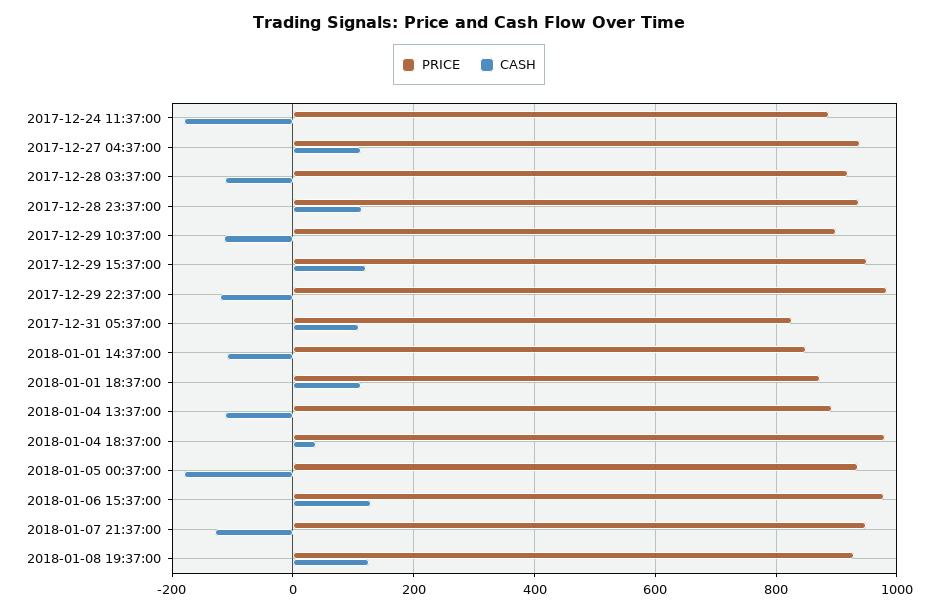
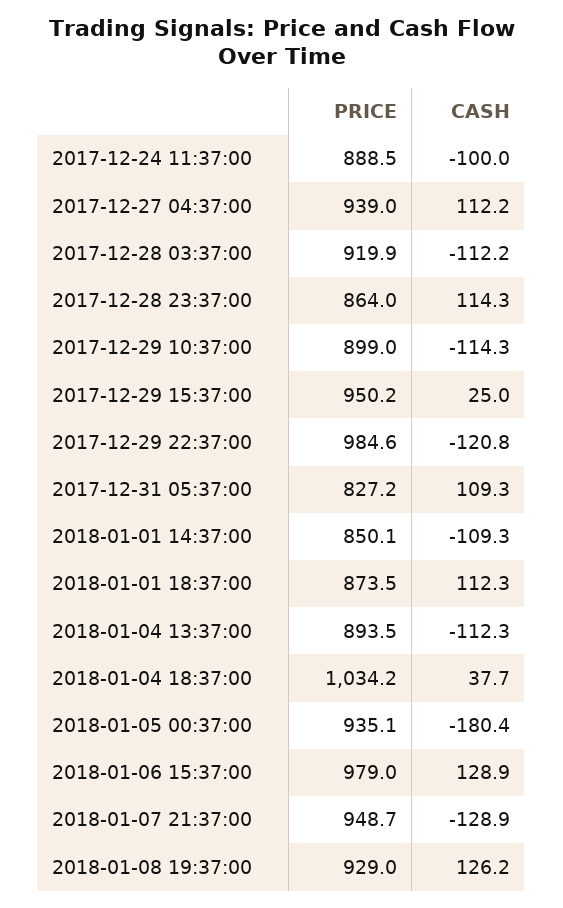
  {
    "PRICE": {
      "2017-12-24 11:37:00": 888.5,
      "2017-12-27 04:37:00": 939,
      "2017-12-28 03:37:00": 919.9,
-     "2017-12-28 23:37:00": 940,
+     "2017-12-28 23:37:00": 864,
      "2017-12-29 10:37:00": 899,
      "2017-12-29 15:37:00": 950.2,
      "2017-12-29 22:37:00": 984.6,
      "2017-12-31 05:37:00": 827.2,
      "2018-01-01 14:37:00": 850.1,
      "2018-01-01 18:37:00": 873.5,
      "2018-01-04 13:37:00": 893.5,
-     "2018-01-04 18:37:00": 980,
+     "2018-01-04 18:37:00": 1034.2,
      "2018-01-05 00:37:00": 935.1,
      "2018-01-06 15:37:00": 979,
      "2018-01-07 21:37:00": 948.7,
      "2018-01-08 19:37:00": 929
    },
    "CASH": {
-     "2017-12-24 11:37:00": -180,
+     "2017-12-24 11:37:00": -100,
      "2017-12-27 04:37:00": 112.2,
      "2017-12-28 03:37:00": -112.2,
      "2017-12-28 23:37:00": 114.3,
      "2017-12-29 10:37:00": -114.3,
-     "2017-12-29 15:37:00": 120,
+     "2017-12-29 15:37:00": 25,
      "2017-12-29 22:37:00": -120.8,
      "2017-12-31 05:37:00": 109.3,
      "2018-01-01 14:37:00": -109.3,
      "2018-01-01 18:37:00": 112.3,
      "2018-01-04 13:37:00": -112.3,
      "2018-01-04 18:37:00": 37.7,
      "2018-01-05 00:37:00": -180.4,
      "2018-01-06 15:37:00": 128.9,
      "2018-01-07 21:37:00": -128.9,
      "2018-01-08 19:37:00": 126.2
    }
  }

